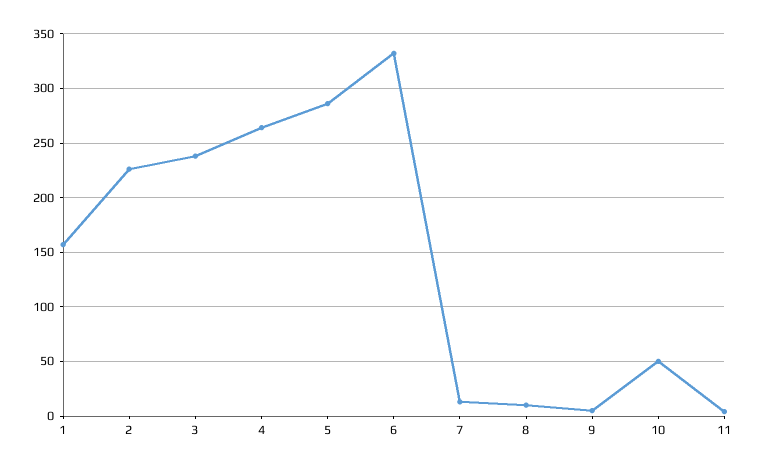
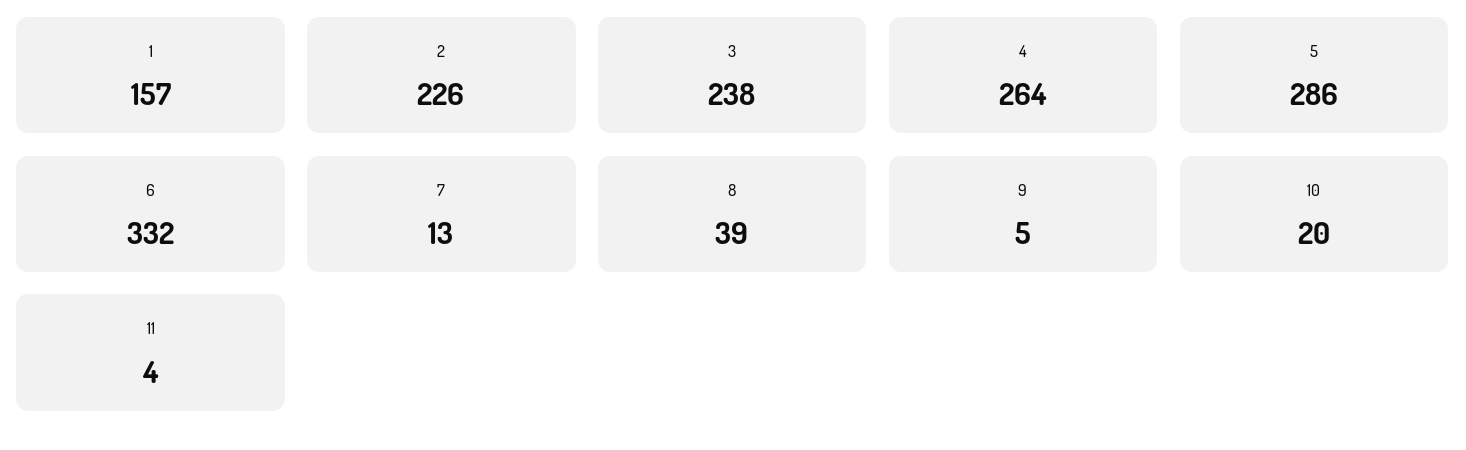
  {
    "1": 157,
    "2": 226,
    "3": 238,
    "4": 264,
    "5": 286,
    "6": 332,
    "7": 13,
-   "8": 10,
+   "8": 39,
    "9": 5,
-   "10": 50,
+   "10": 20,
    "11": 4
  }

